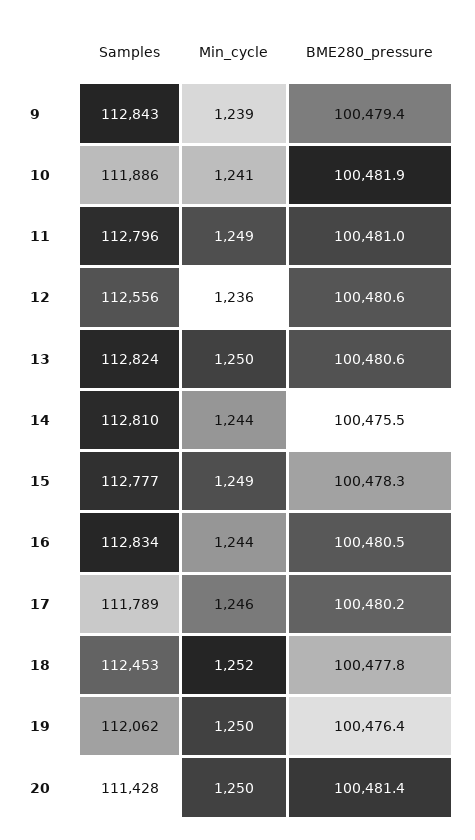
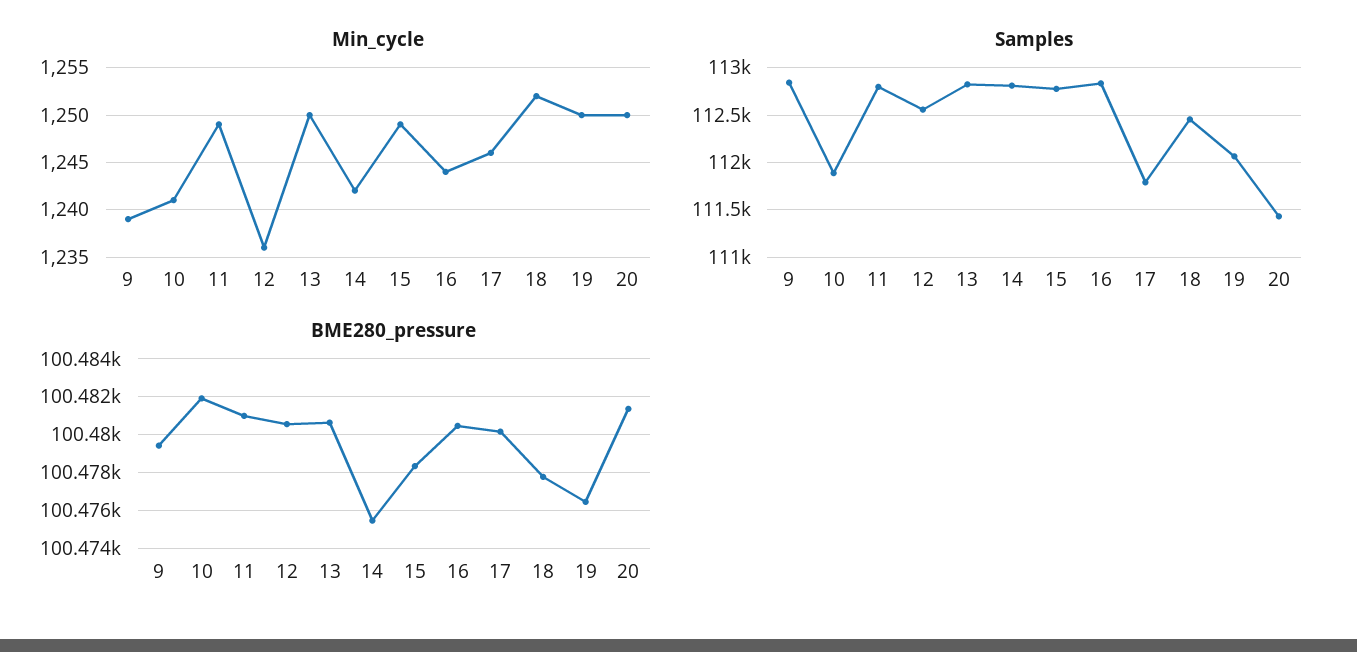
  {
    "Samples": {
      "9": 112843,
      "10": 111886,
      "11": 112796,
      "12": 112556,
      "13": 112824,
      "14": 112810,
      "15": 112777,
      "16": 112834,
      "17": 111789,
      "18": 112453,
      "19": 112062,
      "20": 111428
    },
    "Min_cycle": {
      "9": 1239,
      "10": 1241,
      "11": 1249,
      "12": 1236,
      "13": 1250,
-     "14": 1244,
+     "14": 1242,
      "15": 1249,
      "16": 1244,
      "17": 1246,
      "18": 1252,
      "19": 1250,
      "20": 1250
    },
    "BME280_pressure": {
      "9": 100479.4,
      "10": 100481.9,
      "11": 100481,
      "12": 100480.6,
      "13": 100480.6,
      "14": 100475.5,
      "15": 100478.3,
      "16": 100480.5,
      "17": 100480.2,
      "18": 100477.8,
      "19": 100476.4,
      "20": 100481.4
    }
  }

